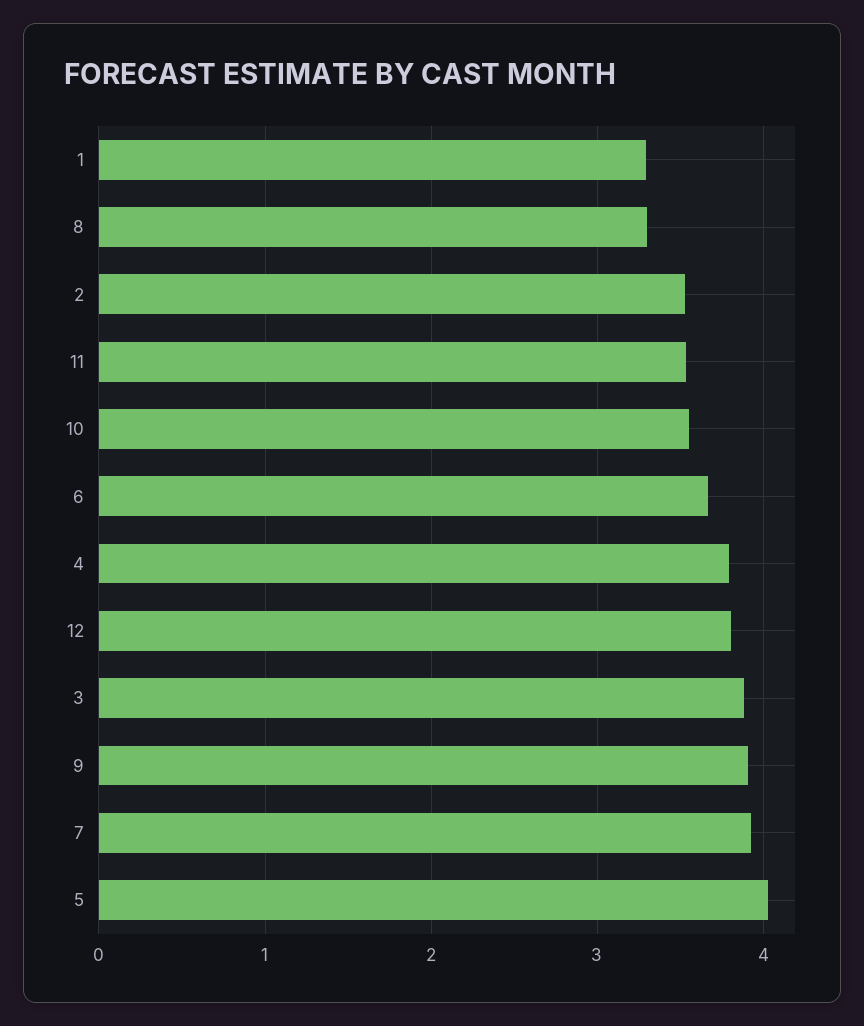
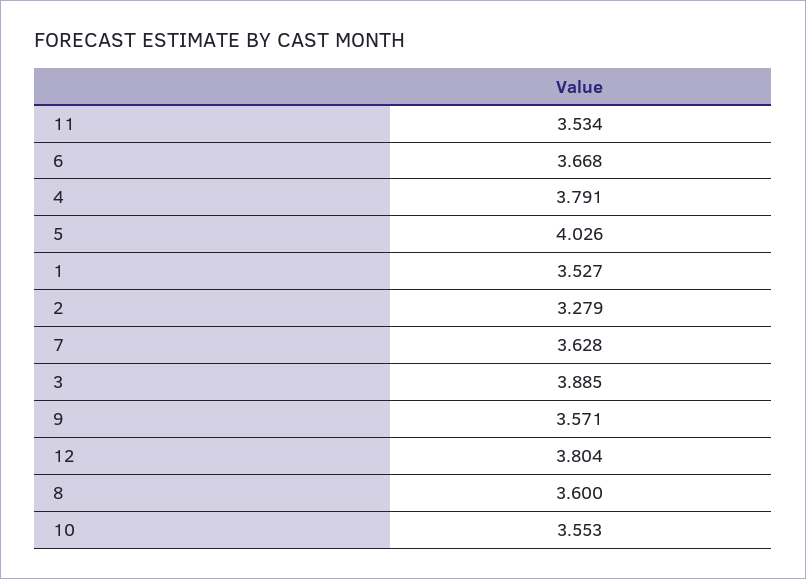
  {
-   "1": 3.3,
+   "1": 3.527,
-   "8": 3.3,
+   "8": 3.6,
-   "2": 3.5,
+   "2": 3.279,
    "11": 3.534,
    "10": 3.553,
    "6": 3.668,
    "4": 3.791,
    "12": 3.804,
    "3": 3.885,
-   "9": 3.9,
+   "9": 3.571,
-   "7": 3.9,
+   "7": 3.628,
    "5": 4.026
  }

